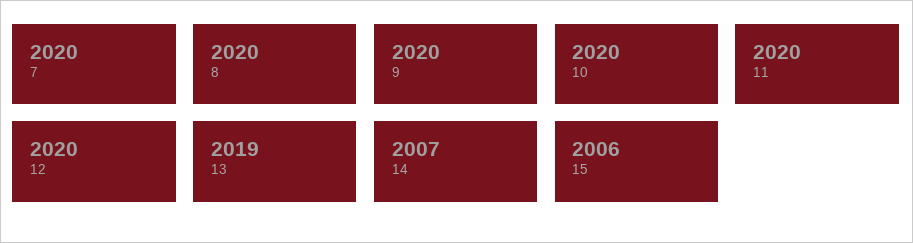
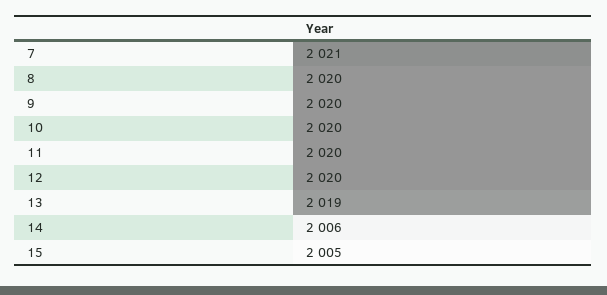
  {
-   "7": 2020,
+   "7": 2021,
    "8": 2020,
    "9": 2020,
    "10": 2020,
    "11": 2020,
    "12": 2020,
    "13": 2019,
-   "14": 2007,
+   "14": 2006,
-   "15": 2006
+   "15": 2005
  }

